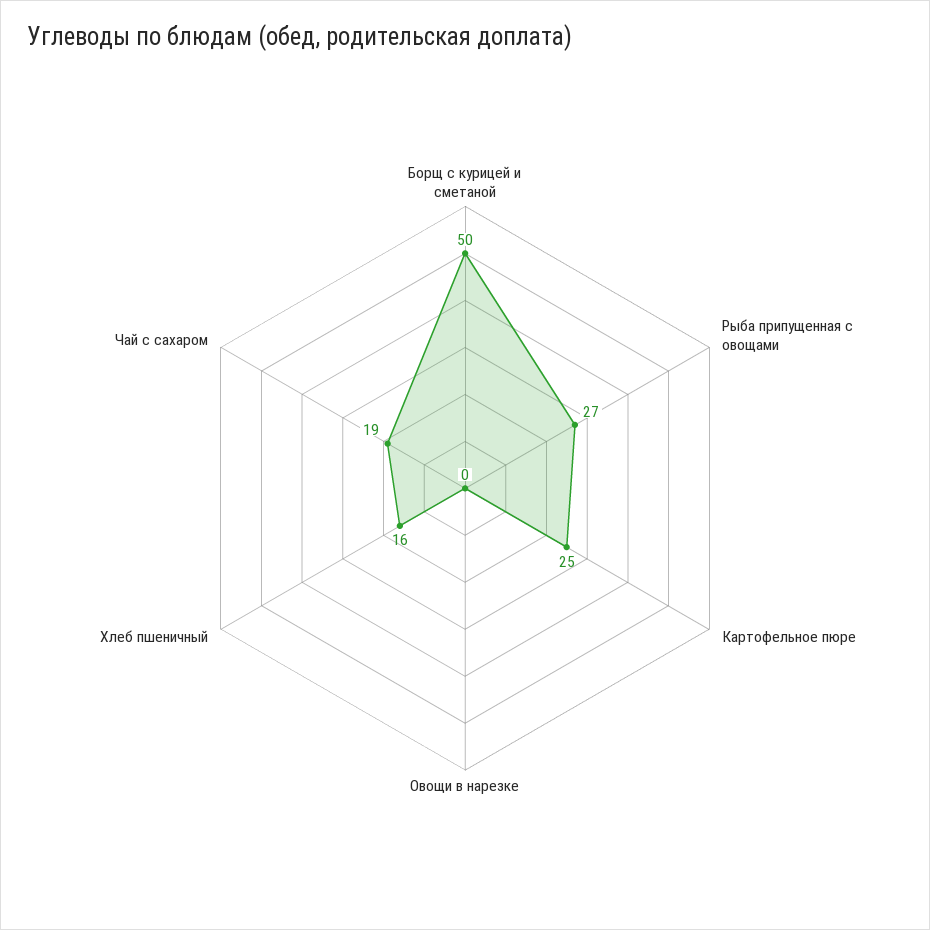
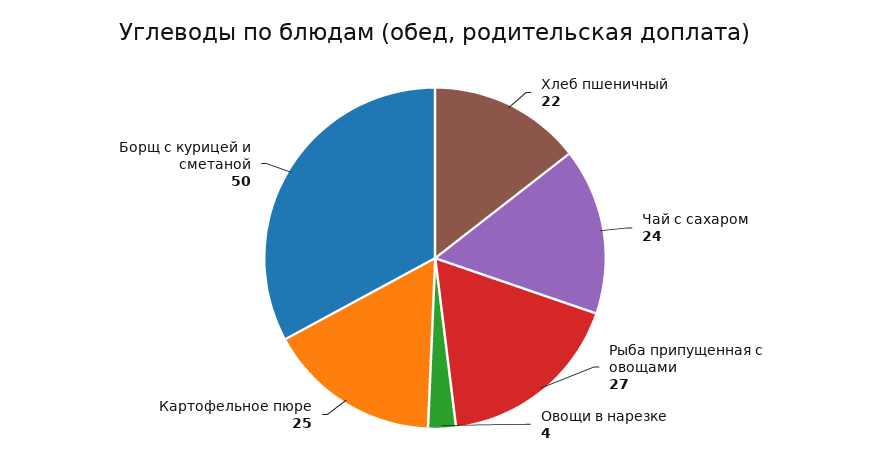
  {
    "Борщ с курицей и сметаной": 50,
    "Рыба припущенная с овощами": 27,
    "Картофельное пюре": 25,
-   "Овощи в нарезке": 0,
+   "Овощи в нарезке": 4,
-   "Хлеб пшеничный": 16,
+   "Хлеб пшеничный": 22,
-   "Чай с сахаром": 19
+   "Чай с сахаром": 24
  }

